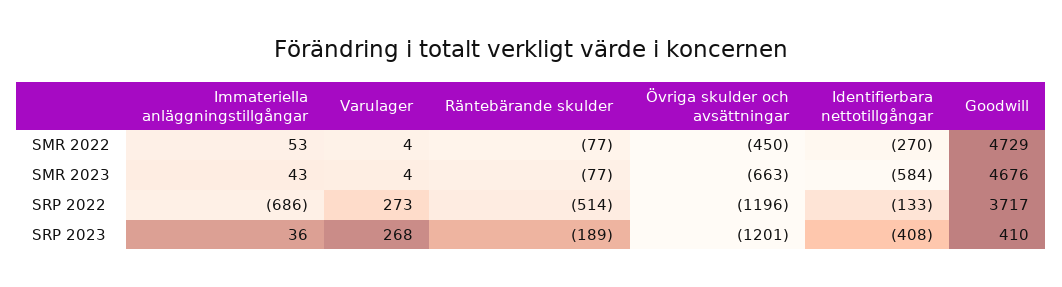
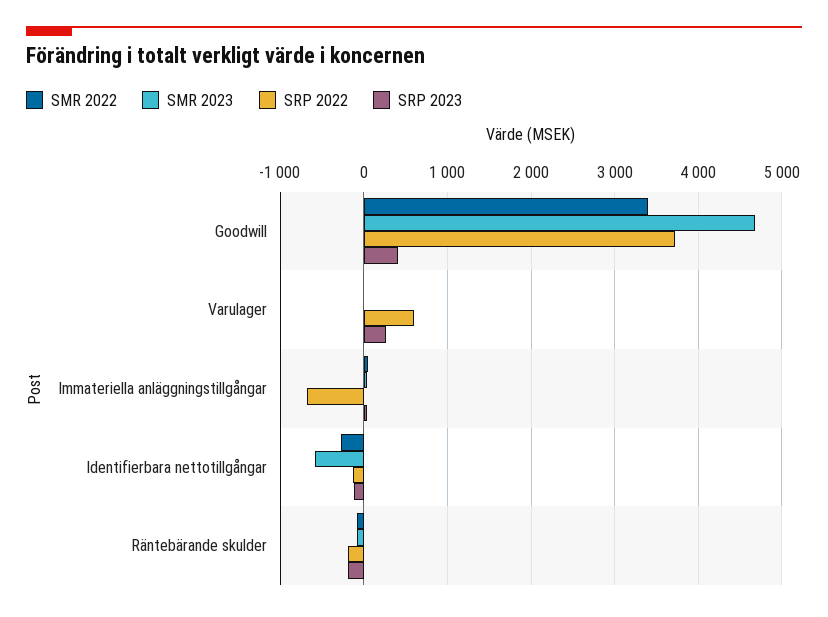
  {
    "SMR 2022": {
      "Immateriella anläggningstillgångar": 53,
      "Varulager": 4,
      "Räntebärande skulder": -77,
-     "Övriga skulder och avsättningar": -450,
      "Identifierbara nettotillgångar": -270,
-     "Goodwill": 4729
+     "Goodwill": 3400
    },
    "SMR 2023": {
      "Immateriella anläggningstillgångar": 43,
      "Varulager": 4,
      "Räntebärande skulder": -77,
-     "Övriga skulder och avsättningar": -663,
      "Identifierbara nettotillgångar": -584,
      "Goodwill": 4676
    },
    "SRP 2022": {
      "Immateriella anläggningstillgångar": -686,
-     "Varulager": 273,
+     "Varulager": 600,
-     "Räntebärande skulder": -514,
+     "Räntebärande skulder": -200,
-     "Övriga skulder och avsättningar": -1196,
      "Identifierbara nettotillgångar": -133,
      "Goodwill": 3717
    },
    "SRP 2023": {
      "Immateriella anläggningstillgångar": 36,
      "Varulager": 268,
      "Räntebärande skulder": -189,
-     "Övriga skulder och avsättningar": -1201,
-     "Identifierbara nettotillgångar": -408,
+     "Identifierbara nettotillgångar": -100,
      "Goodwill": 410
    }
  }

